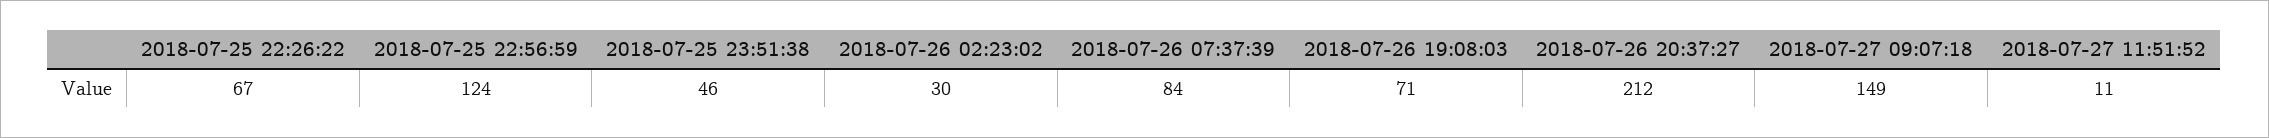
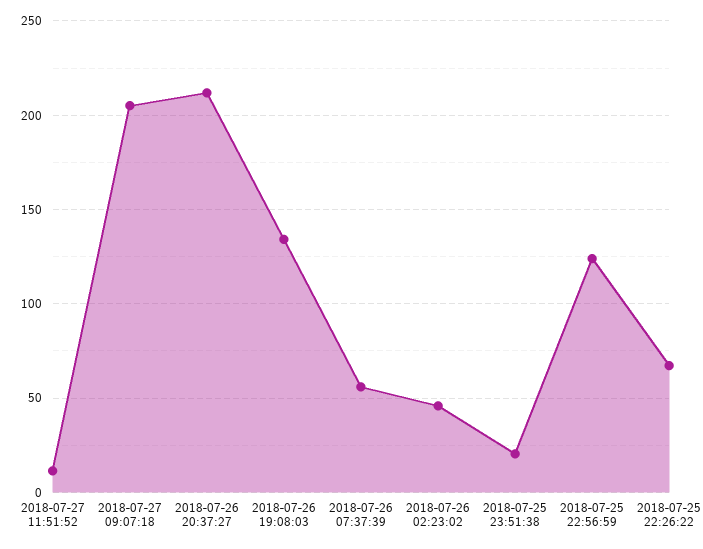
  {
    "2018-07-25 22:26:22": 67,
    "2018-07-25 22:56:59": 124,
-   "2018-07-25 23:51:38": 46,
+   "2018-07-25 23:51:38": 20,
-   "2018-07-26 02:23:02": 30,
+   "2018-07-26 02:23:02": 45,
-   "2018-07-26 07:37:39": 84,
+   "2018-07-26 07:37:39": 55,
-   "2018-07-26 19:08:03": 71,
+   "2018-07-26 19:08:03": 135,
    "2018-07-26 20:37:27": 212,
-   "2018-07-27 09:07:18": 149,
+   "2018-07-27 09:07:18": 205,
    "2018-07-27 11:51:52": 11
  }

